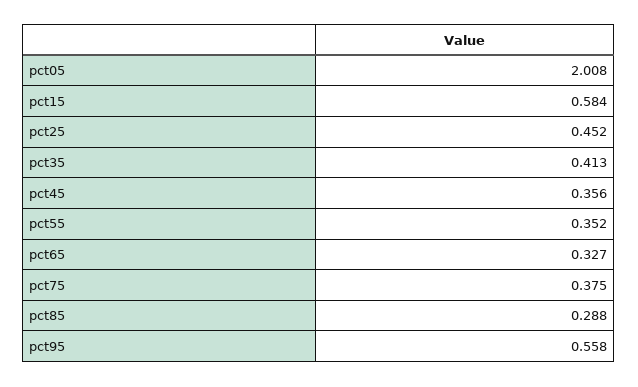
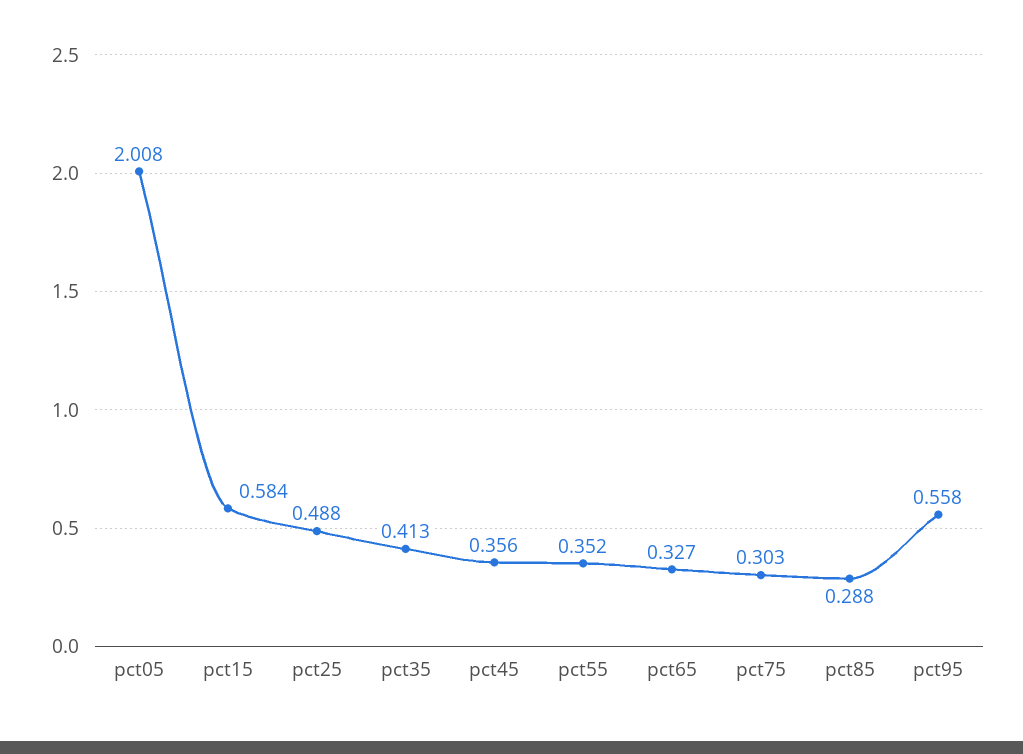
  {
    "pct05": 2.008,
    "pct15": 0.584,
-   "pct25": 0.452,
+   "pct25": 0.488,
    "pct35": 0.413,
    "pct45": 0.356,
    "pct55": 0.352,
    "pct65": 0.327,
-   "pct75": 0.375,
+   "pct75": 0.303,
    "pct85": 0.288,
    "pct95": 0.558
  }

